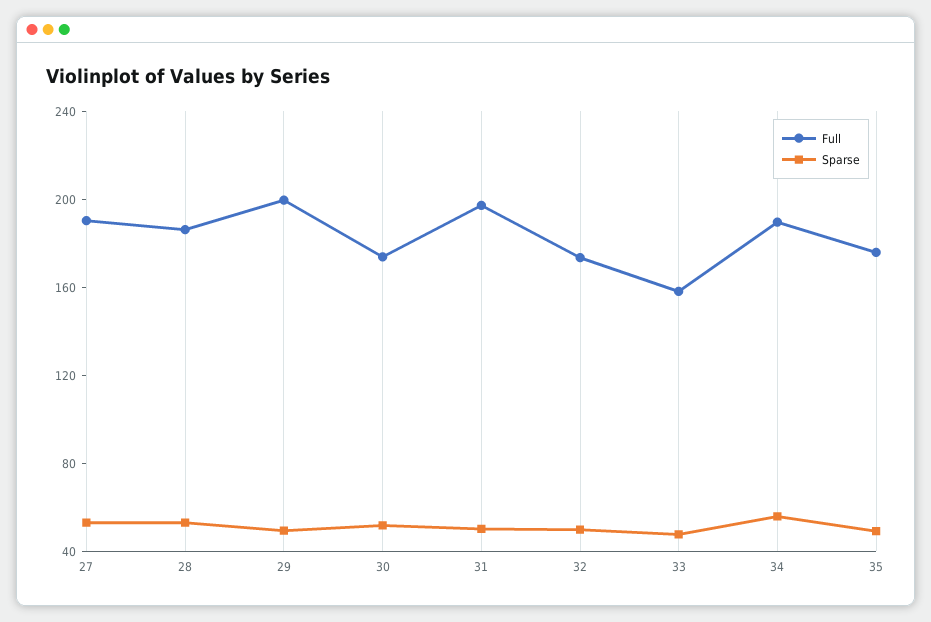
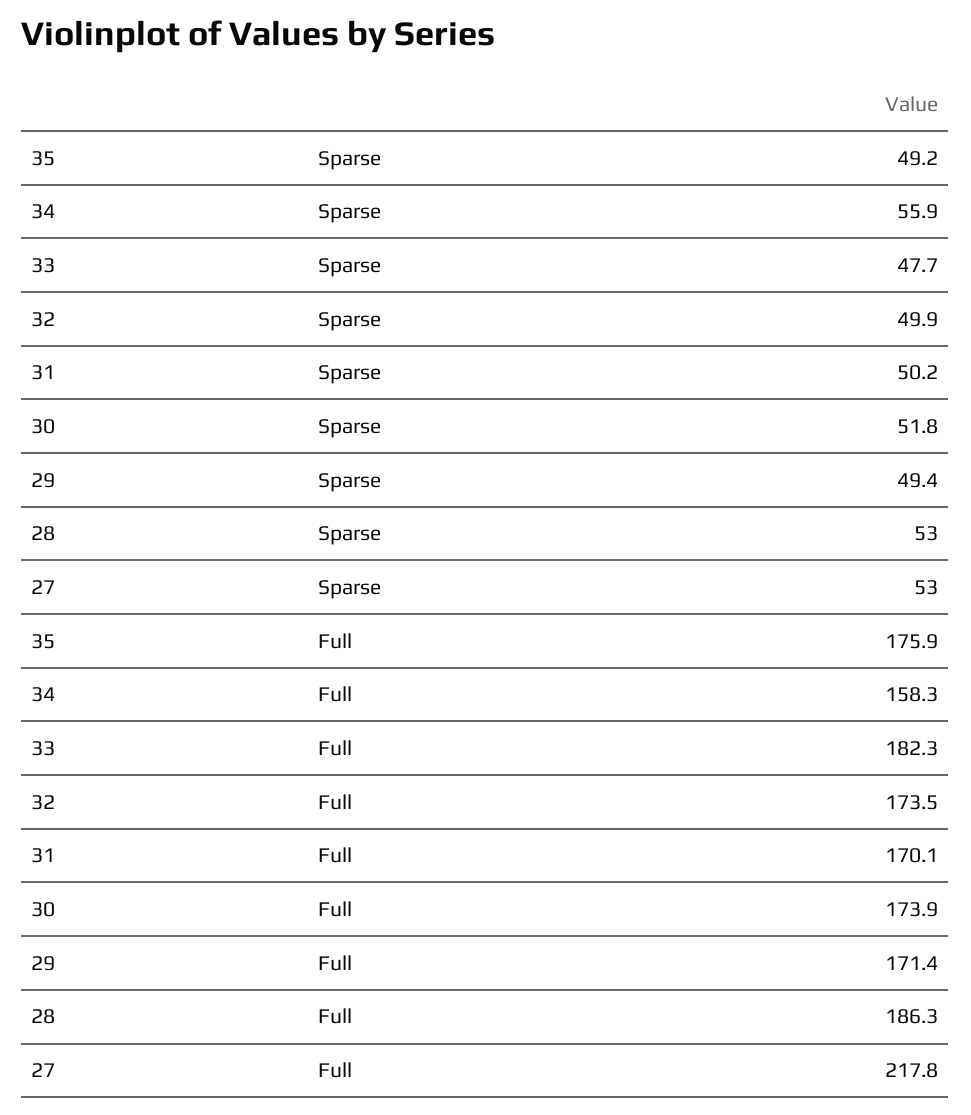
  {
    "Full": {
-     "27": 190,
+     "27": 217.8,
      "28": 186.3,
-     "29": 200,
+     "29": 171.4,
      "30": 173.9,
-     "31": 200,
+     "31": 170.1,
      "32": 173.5,
-     "33": 160,
+     "33": 182.3,
-     "34": 190,
+     "34": 158.3,
      "35": 175.9
    },
    "Sparse": {
      "27": 53,
      "28": 53,
      "29": 49.4,
      "30": 51.8,
      "31": 50.2,
      "32": 49.9,
      "33": 47.7,
      "34": 55.9,
      "35": 49.2
    }
  }

